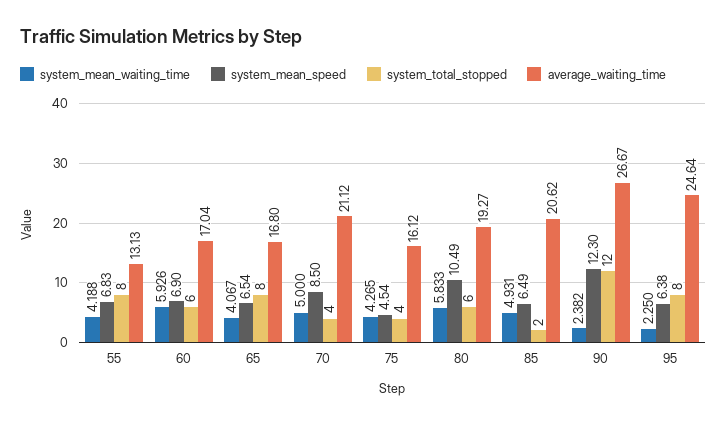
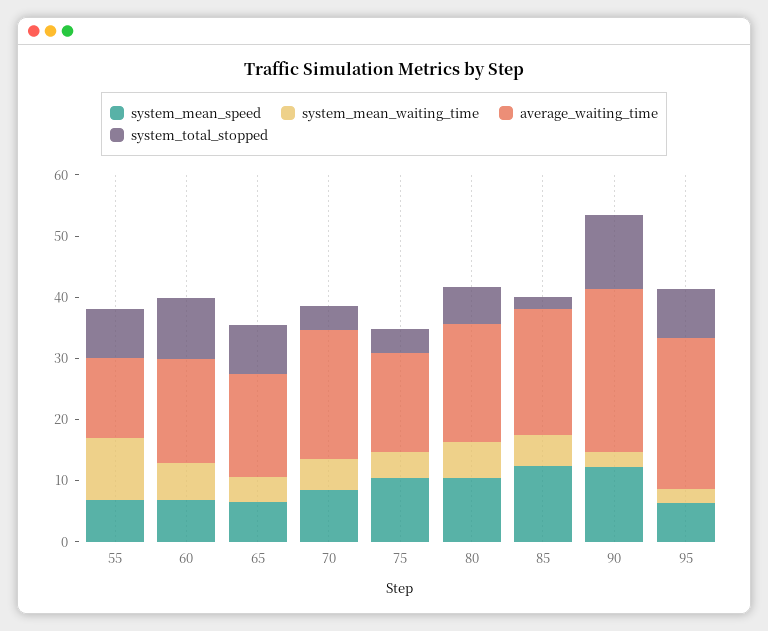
  {
    "system_mean_waiting_time": {
-     "55": 4.188,
+     "55": 10,
      "60": 5.926,
      "65": 4.067,
      "70": 5,
      "75": 4.265,
      "80": 5.833,
      "85": 4.931,
      "90": 2.382,
      "95": 2.25
    },
    "system_mean_speed": {
      "55": 6.83,
      "60": 6.9,
      "65": 6.54,
      "70": 8.5,
-     "75": 4.54,
+     "75": 10,
      "80": 10.49,
-     "85": 6.49,
+     "85": 12,
      "90": 12.3,
      "95": 6.38
    },
    "system_total_stopped": {
      "55": 8,
-     "60": 6,
+     "60": 10,
      "65": 8,
      "70": 4,
      "75": 4,
      "80": 6,
      "85": 2,
      "90": 12,
      "95": 8
    },
    "average_waiting_time": {
      "55": 13.13,
      "60": 17.04,
      "65": 16.8,
      "70": 21.12,
      "75": 16.12,
      "80": 19.27,
      "85": 20.62,
      "90": 26.67,
      "95": 24.64
    }
  }

